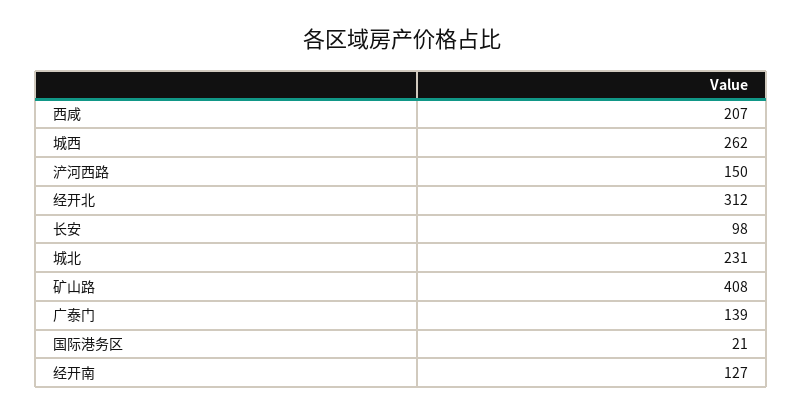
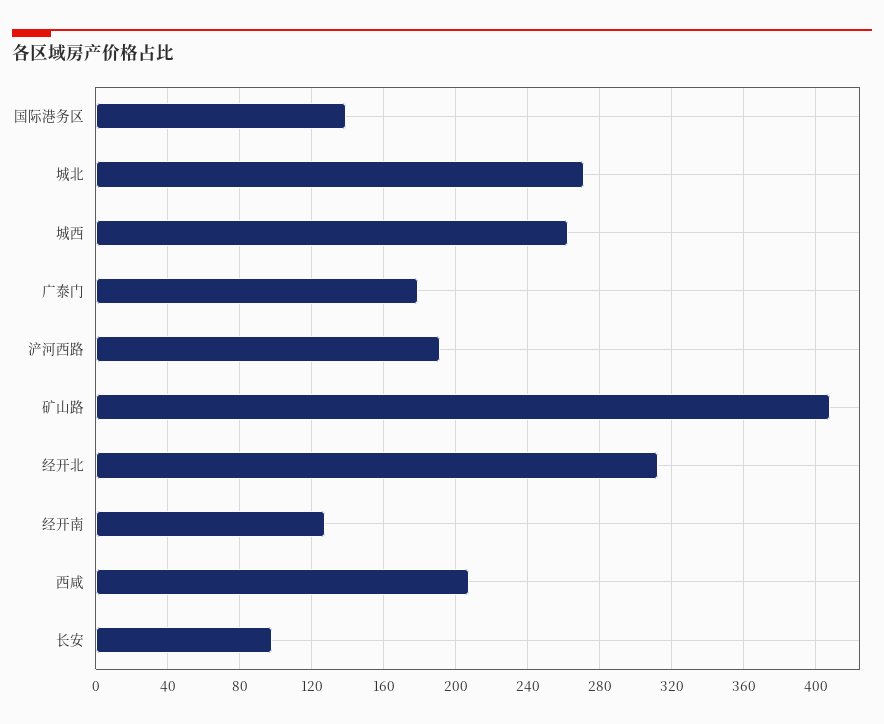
  {
    "西咸": 207,
    "城西": 262,
-   "浐河西路": 150,
+   "浐河西路": 190,
    "经开北": 312,
    "长安": 98,
-   "城北": 231,
+   "城北": 270,
    "矿山路": 408,
-   "广泰门": 139,
+   "广泰门": 180,
-   "国际港务区": 21,
+   "国际港务区": 140,
    "经开南": 127
  }

